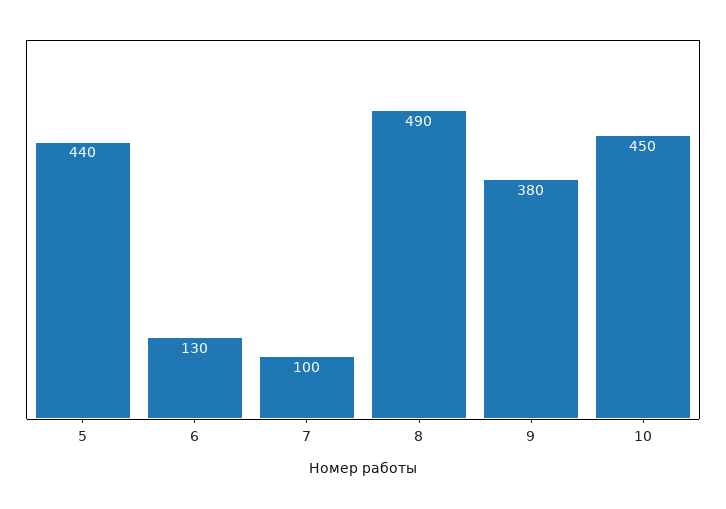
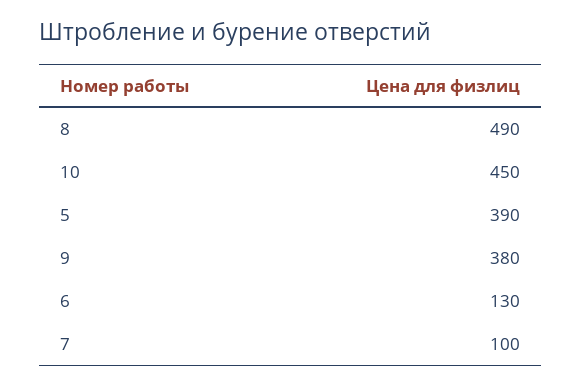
  {
-   "5": 440,
+   "5": 390,
    "6": 130,
    "7": 100,
    "8": 490,
    "9": 380,
    "10": 450
  }

